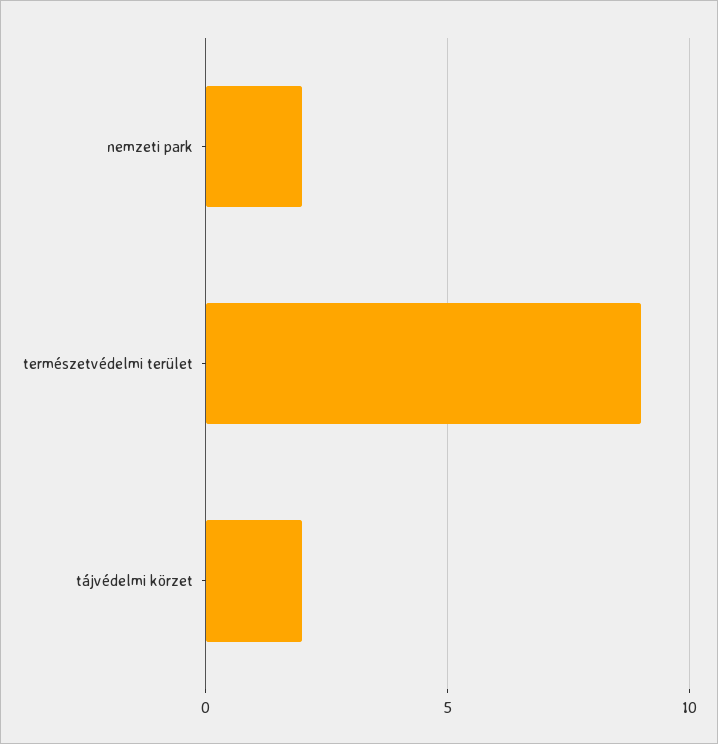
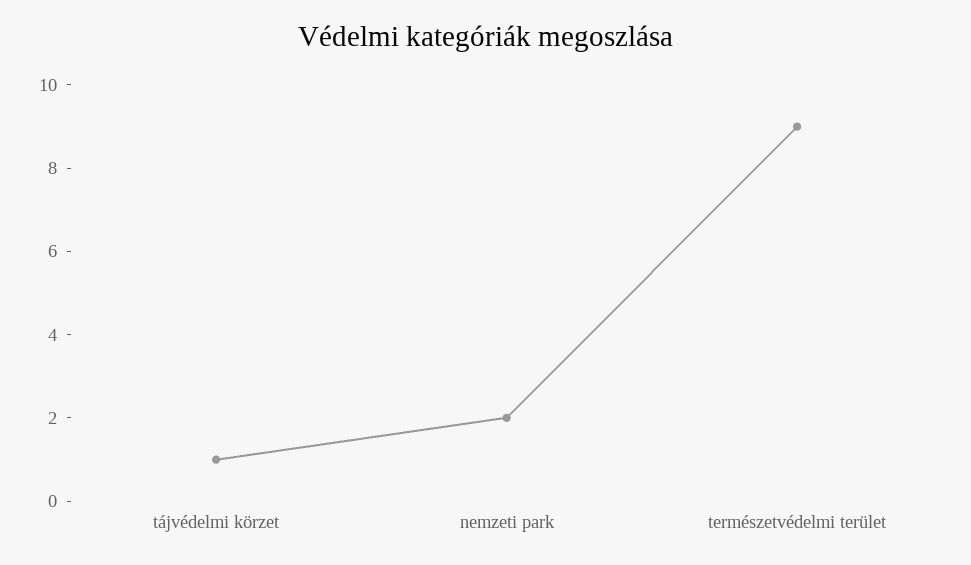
  {
    "nemzeti park": 2,
    "természetvédelmi terület": 9,
-   "tájvédelmi körzet": 2
+   "tájvédelmi körzet": 1
  }

